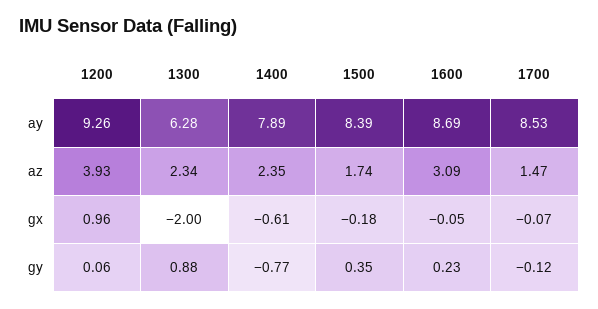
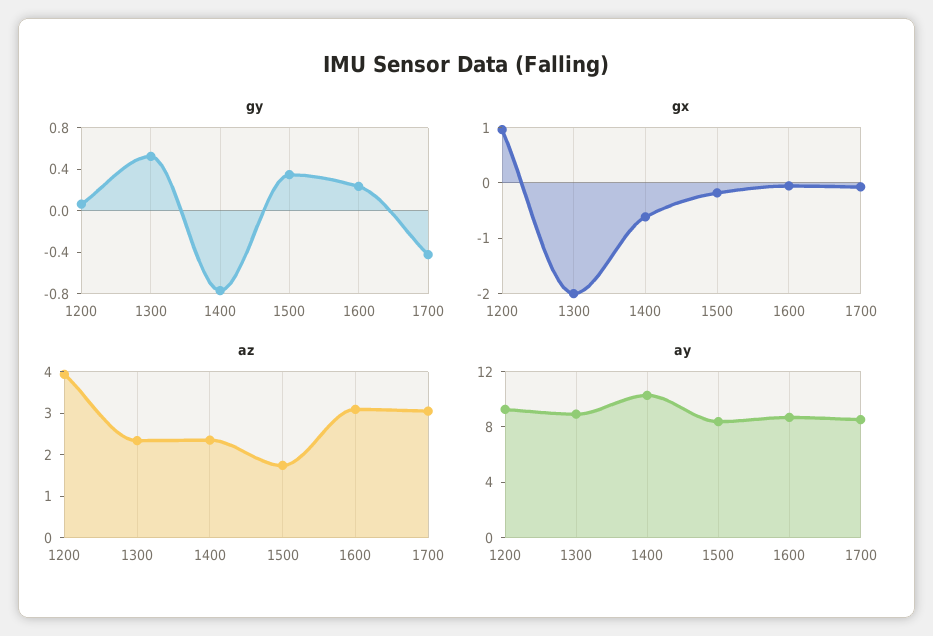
  {
    "ay": {
      "1200": 9.26,
-     "1300": 6.28,
+     "1300": 9,
-     "1400": 7.89,
+     "1400": 10,
      "1500": 8.39,
      "1600": 8.69,
      "1700": 8.53
    },
    "az": {
      "1200": 3.93,
      "1300": 2.34,
      "1400": 2.35,
      "1500": 1.74,
      "1600": 3.09,
-     "1700": 1.47
+     "1700": 3
    },
    "gx": {
      "1200": 0.96,
      "1300": -2,
      "1400": -0.61,
      "1500": -0.18,
      "1600": -0.05,
      "1700": -0.07
    },
    "gy": {
      "1200": 0.06,
-     "1300": 0.88,
+     "1300": 0.5,
      "1400": -0.77,
      "1500": 0.35,
      "1600": 0.23,
-     "1700": -0.12
+     "1700": -0.4
    }
  }

